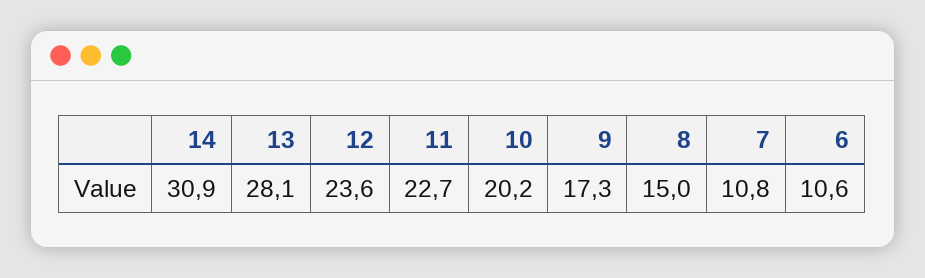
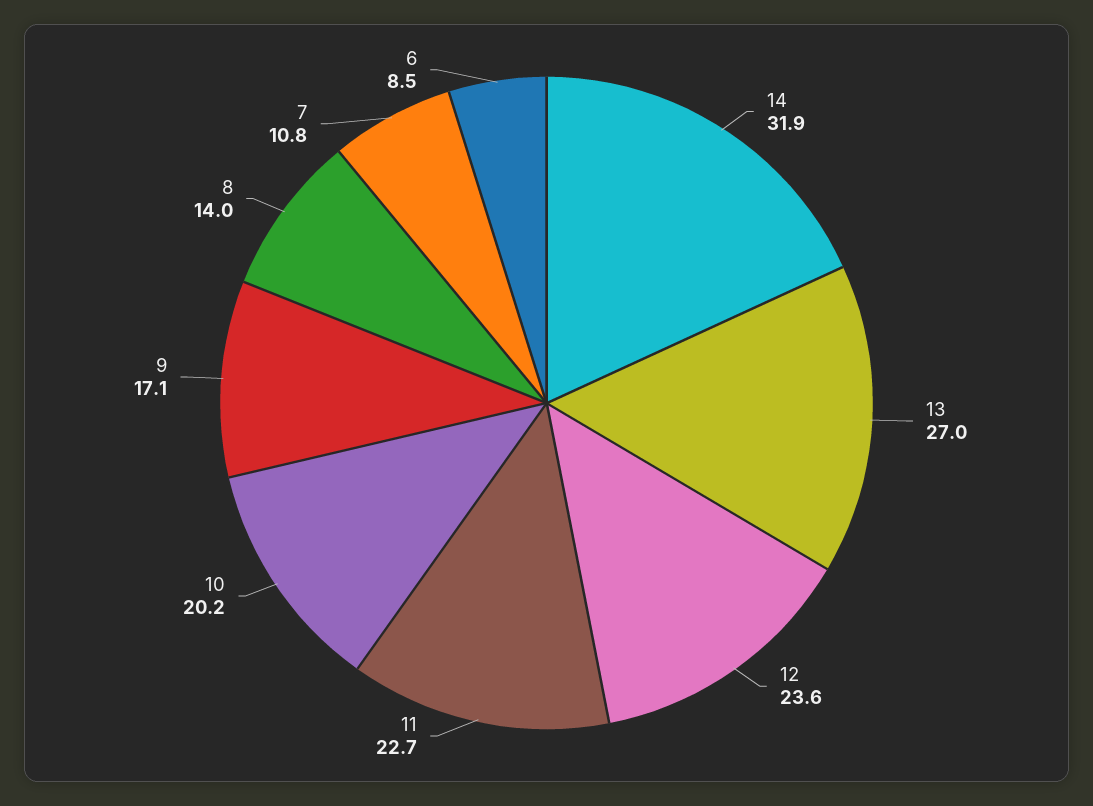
  {
-   "14": 30.9,
+   "14": 31.9,
-   "13": 28.1,
+   "13": 27,
    "12": 23.6,
    "11": 22.7,
    "10": 20.2,
-   "9": 17.3,
+   "9": 17.1,
-   "8": 15,
+   "8": 14,
    "7": 10.8,
-   "6": 10.6
+   "6": 8.5
  }

